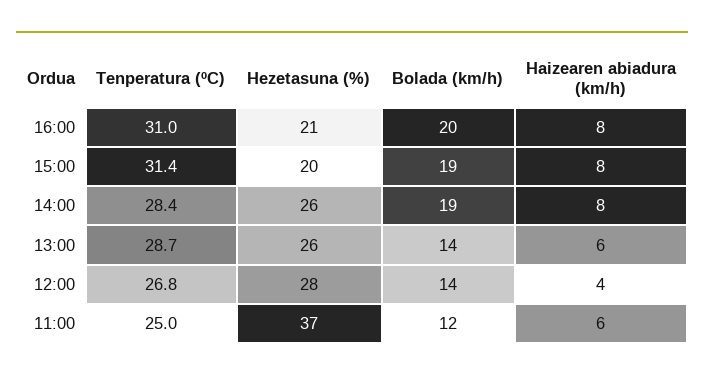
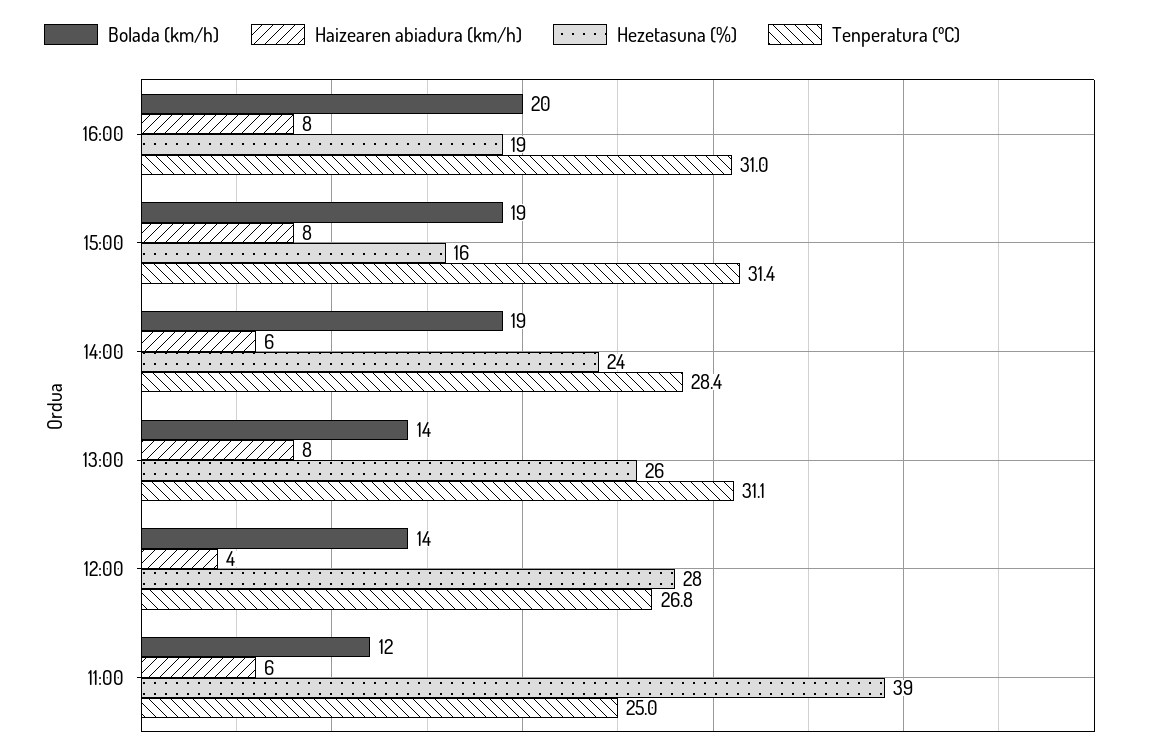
  {
    "Tenperatura (ºC)": {
      "16:00": 31,
      "15:00": 31.4,
      "14:00": 28.4,
-     "13:00": 28.7,
+     "13:00": 31.1,
      "12:00": 26.8,
      "11:00": 25
    },
    "Hezetasuna (%)": {
-     "16:00": 21,
+     "16:00": 19,
-     "15:00": 20,
+     "15:00": 16,
-     "14:00": 26,
+     "14:00": 24,
      "13:00": 26,
      "12:00": 28,
-     "11:00": 37
+     "11:00": 39
    },
    "Bolada (km/h)": {
      "16:00": 20,
      "15:00": 19,
      "14:00": 19,
      "13:00": 14,
      "12:00": 14,
      "11:00": 12
    },
    "Haizearen abiadura (km/h)": {
      "16:00": 8,
      "15:00": 8,
-     "14:00": 8,
+     "14:00": 6,
-     "13:00": 6,
+     "13:00": 8,
      "12:00": 4,
      "11:00": 6
    }
  }

